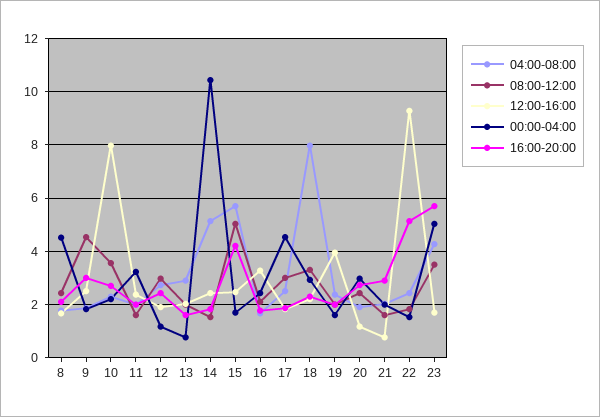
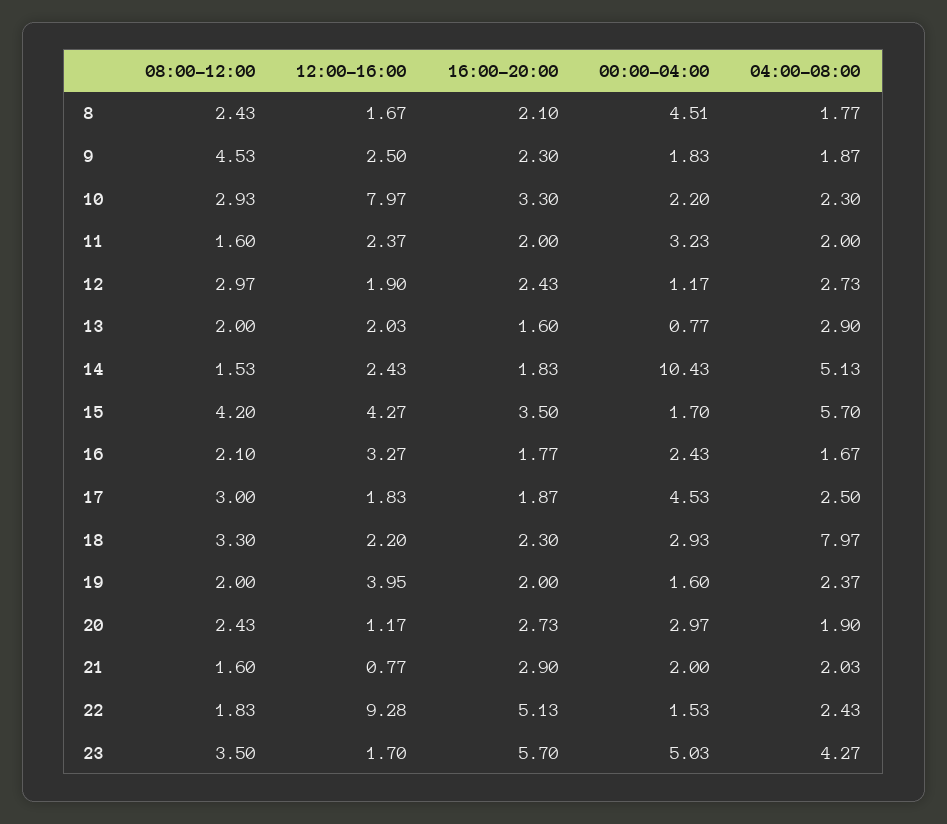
  {
    "04:00-08:00": {
      "8": 1.77,
      "9": 1.87,
      "10": 2.3,
      "11": 2,
      "12": 2.73,
      "13": 2.9,
      "14": 5.13,
      "15": 5.7,
      "16": 1.67,
      "17": 2.5,
      "18": 7.97,
      "19": 2.37,
      "20": 1.9,
      "21": 2.03,
      "22": 2.43,
      "23": 4.27
    },
    "08:00-12:00": {
      "8": 2.43,
      "9": 4.53,
-     "10": 3.5,
+     "10": 2.93,
      "11": 1.6,
      "12": 2.97,
      "13": 2,
      "14": 1.53,
-     "15": 5,
+     "15": 4.2,
      "16": 2.1,
      "17": 3,
      "18": 3.3,
      "19": 2,
      "20": 2.43,
      "21": 1.6,
      "22": 1.83,
      "23": 3.5
    },
    "12:00-16:00": {
      "8": 1.67,
      "9": 2.5,
      "10": 7.97,
      "11": 2.37,
      "12": 1.9,
      "13": 2.03,
      "14": 2.43,
-     "15": 2.5,
+     "15": 4.27,
      "16": 3.27,
      "17": 1.83,
      "18": 2.2,
      "19": 3.95,
      "20": 1.17,
      "21": 0.77,
      "22": 9.28,
      "23": 1.7
    },
    "00:00-04:00": {
      "8": 4.51,
      "9": 1.83,
      "10": 2.2,
      "11": 3.23,
      "12": 1.17,
      "13": 0.77,
      "14": 10.43,
      "15": 1.7,
      "16": 2.43,
      "17": 4.53,
      "18": 2.93,
      "19": 1.6,
      "20": 2.97,
      "21": 2,
      "22": 1.53,
      "23": 5.03
    },
    "16:00-20:00": {
      "8": 2.1,
-     "9": 3,
+     "9": 2.3,
-     "10": 2.75,
+     "10": 3.3,
      "11": 2,
      "12": 2.43,
      "13": 1.6,
      "14": 1.83,
-     "15": 4.25,
+     "15": 3.5,
      "16": 1.77,
      "17": 1.87,
      "18": 2.3,
      "19": 2,
      "20": 2.73,
      "21": 2.9,
      "22": 5.13,
      "23": 5.7
    }
  }

